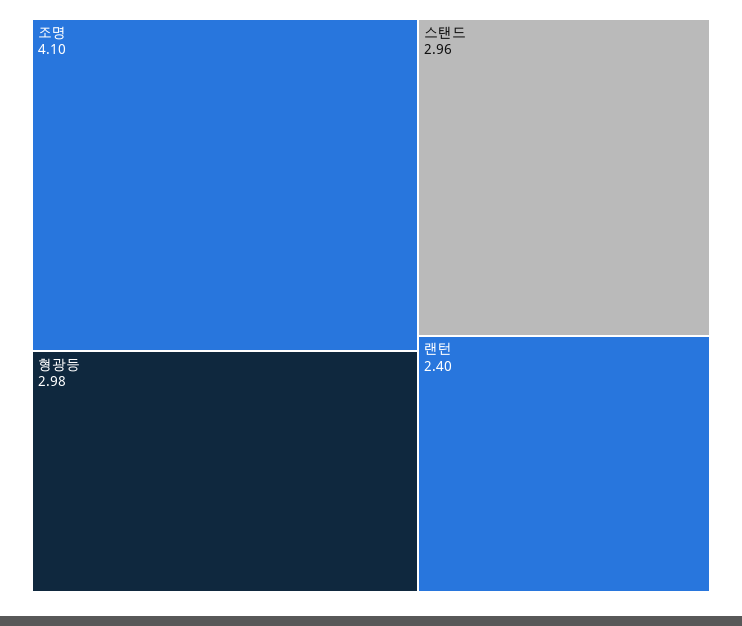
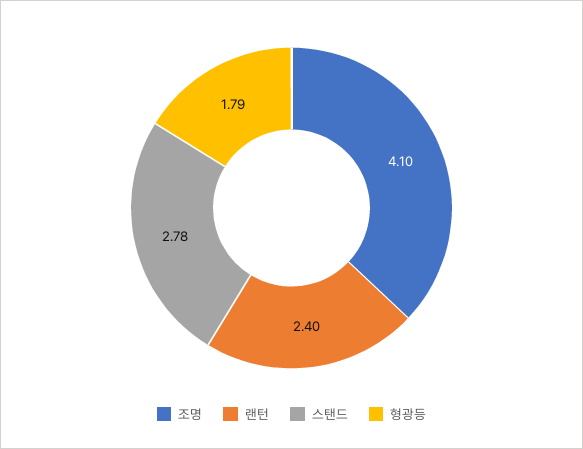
  {
    "조명": 4.1,
-   "형광등": 2.98,
+   "형광등": 1.79,
-   "스탠드": 2.96,
+   "스탠드": 2.78,
    "랜턴": 2.4
  }

